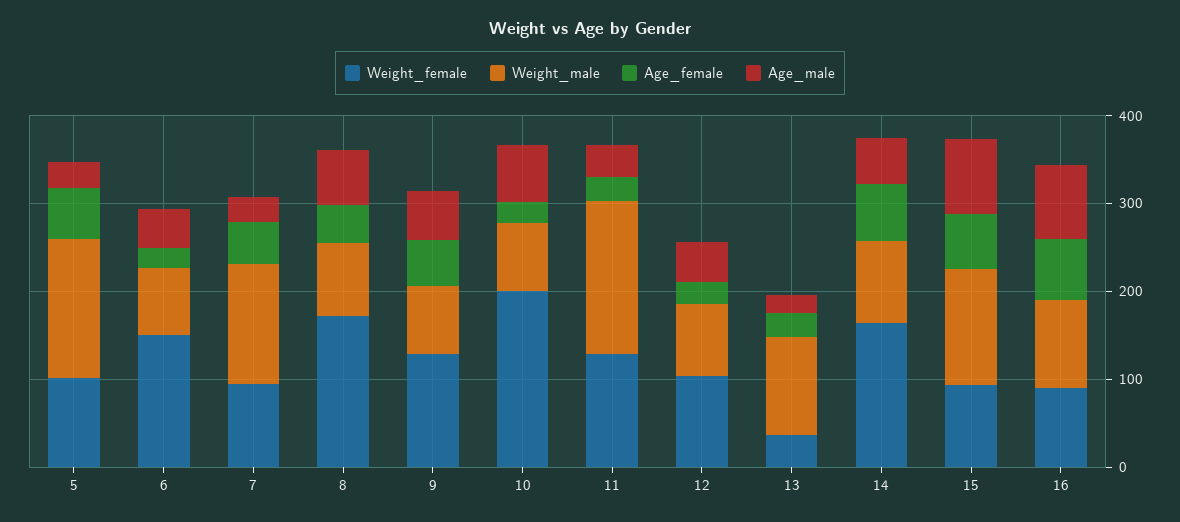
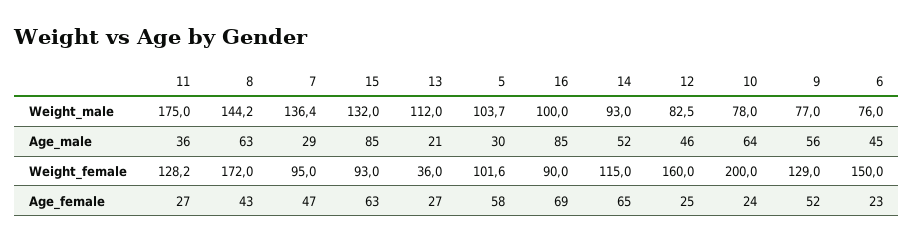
  {
    "Weight_female": {
      "5": 101.6,
      "6": 150,
      "7": 95,
      "8": 172,
      "9": 129,
      "10": 200,
      "11": 128.2,
-     "12": 100,
+     "12": 160,
      "13": 36,
-     "14": 160,
+     "14": 115,
      "15": 93,
      "16": 90
    },
    "Weight_male": {
-     "5": 160,
+     "5": 103.7,
      "6": 76,
      "7": 136.4,
-     "8": 80,
+     "8": 144.2,
      "9": 77,
      "10": 78,
      "11": 175,
      "12": 82.5,
      "13": 112,
      "14": 93,
      "15": 132,
      "16": 100
    },
    "Age_female": {
      "5": 58,
      "6": 23,
      "7": 47,
      "8": 43,
      "9": 52,
      "10": 24,
      "11": 27,
      "12": 25,
      "13": 27,
      "14": 65,
      "15": 63,
      "16": 69
    },
    "Age_male": {
      "5": 30,
      "6": 45,
      "7": 29,
      "8": 63,
      "9": 56,
      "10": 64,
      "11": 36,
      "12": 46,
      "13": 21,
      "14": 52,
      "15": 85,
      "16": 85
    }
  }

